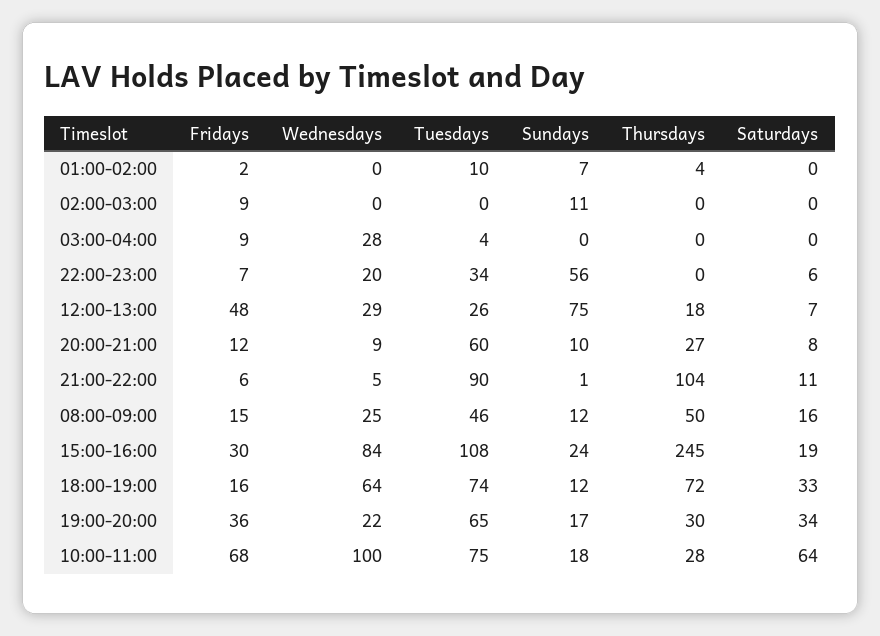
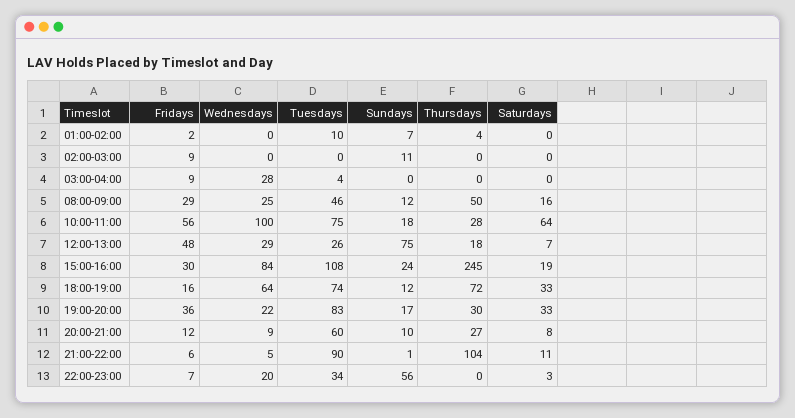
  {
    "Fridays": {
      "01:00-02:00": 2,
      "02:00-03:00": 9,
      "03:00-04:00": 9,
      "22:00-23:00": 7,
      "12:00-13:00": 48,
      "20:00-21:00": 12,
      "21:00-22:00": 6,
-     "08:00-09:00": 15,
+     "08:00-09:00": 29,
      "15:00-16:00": 30,
      "18:00-19:00": 16,
      "19:00-20:00": 36,
-     "10:00-11:00": 68
+     "10:00-11:00": 56
    },
    "Wednesdays": {
      "01:00-02:00": 0,
      "02:00-03:00": 0,
      "03:00-04:00": 28,
      "22:00-23:00": 20,
      "12:00-13:00": 29,
      "20:00-21:00": 9,
      "21:00-22:00": 5,
      "08:00-09:00": 25,
      "15:00-16:00": 84,
      "18:00-19:00": 64,
      "19:00-20:00": 22,
      "10:00-11:00": 100
    },
    "Tuesdays": {
      "01:00-02:00": 10,
      "02:00-03:00": 0,
      "03:00-04:00": 4,
      "22:00-23:00": 34,
      "12:00-13:00": 26,
      "20:00-21:00": 60,
      "21:00-22:00": 90,
      "08:00-09:00": 46,
      "15:00-16:00": 108,
      "18:00-19:00": 74,
-     "19:00-20:00": 65,
+     "19:00-20:00": 83,
      "10:00-11:00": 75
    },
    "Sundays": {
      "01:00-02:00": 7,
      "02:00-03:00": 11,
      "03:00-04:00": 0,
      "22:00-23:00": 56,
      "12:00-13:00": 75,
      "20:00-21:00": 10,
      "21:00-22:00": 1,
      "08:00-09:00": 12,
      "15:00-16:00": 24,
      "18:00-19:00": 12,
      "19:00-20:00": 17,
      "10:00-11:00": 18
    },
    "Thursdays": {
      "01:00-02:00": 4,
      "02:00-03:00": 0,
      "03:00-04:00": 0,
      "22:00-23:00": 0,
      "12:00-13:00": 18,
      "20:00-21:00": 27,
      "21:00-22:00": 104,
      "08:00-09:00": 50,
      "15:00-16:00": 245,
      "18:00-19:00": 72,
      "19:00-20:00": 30,
      "10:00-11:00": 28
    },
    "Saturdays": {
      "01:00-02:00": 0,
      "02:00-03:00": 0,
      "03:00-04:00": 0,
-     "22:00-23:00": 6,
+     "22:00-23:00": 3,
      "12:00-13:00": 7,
      "20:00-21:00": 8,
      "21:00-22:00": 11,
      "08:00-09:00": 16,
      "15:00-16:00": 19,
      "18:00-19:00": 33,
-     "19:00-20:00": 34,
+     "19:00-20:00": 33,
      "10:00-11:00": 64
    }
  }

